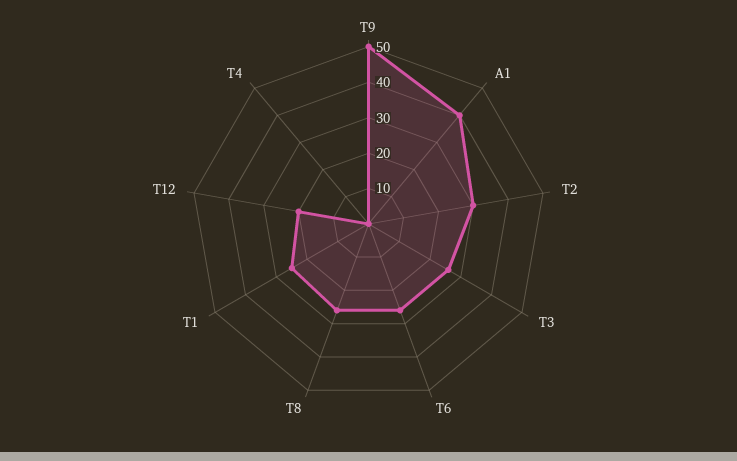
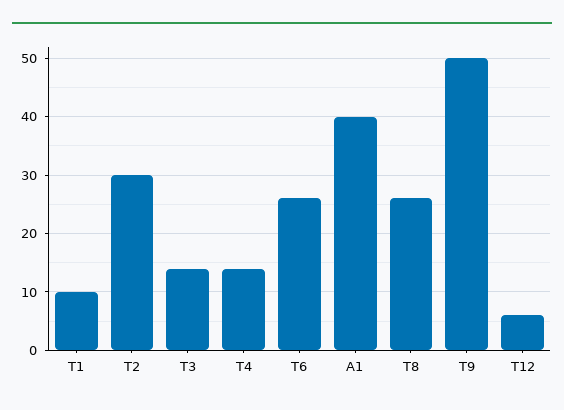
  {
    "T9": 50,
    "A1": 40,
    "T2": 30,
-   "T3": 25,
+   "T3": 15,
    "T6": 25,
    "T8": 25,
-   "T1": 25,
+   "T1": 10,
-   "T12": 20,
+   "T12": 5,
-   "T4": 0
+   "T4": 15
  }

